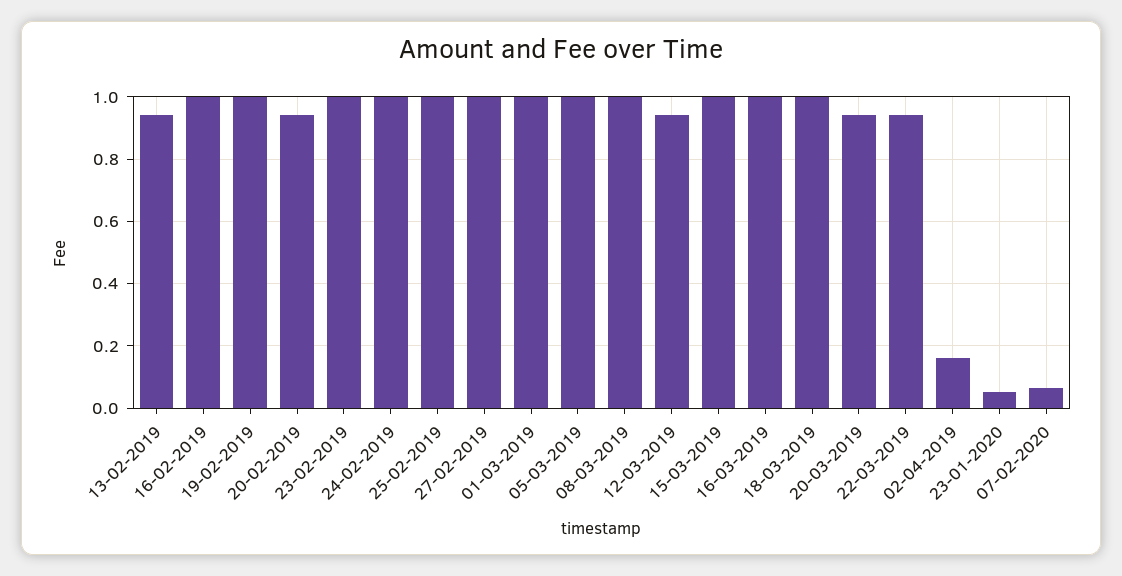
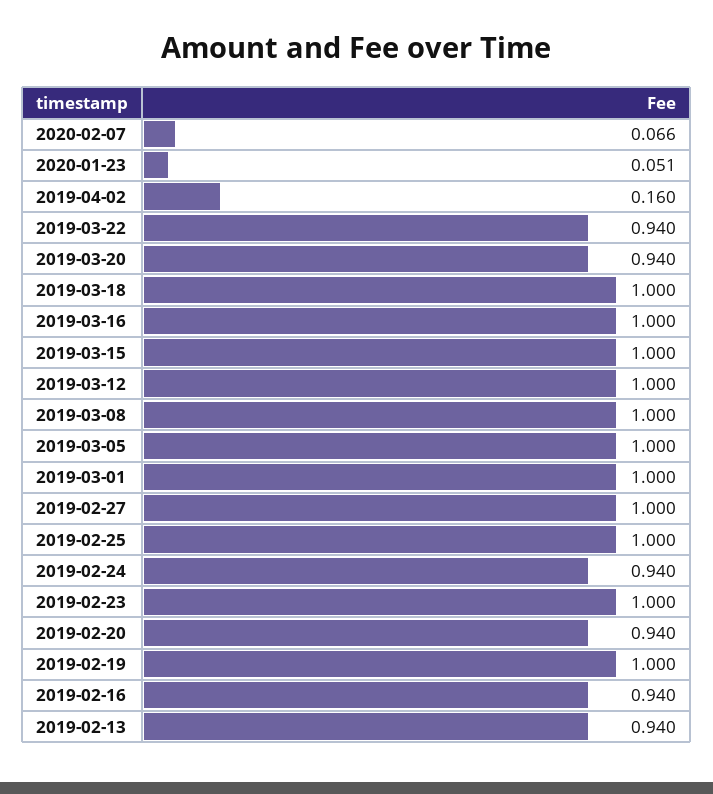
  {
    "13-02-2019": 0.94,
-   "16-02-2019": 1,
+   "16-02-2019": 0.94,
    "19-02-2019": 1,
    "20-02-2019": 0.94,
    "23-02-2019": 1,
-   "24-02-2019": 1,
+   "24-02-2019": 0.94,
    "25-02-2019": 1,
    "27-02-2019": 1,
    "01-03-2019": 1,
    "05-03-2019": 1,
    "08-03-2019": 1,
-   "12-03-2019": 0.94,
+   "12-03-2019": 1,
    "15-03-2019": 1,
    "16-03-2019": 1,
    "18-03-2019": 1,
    "20-03-2019": 0.94,
    "22-03-2019": 0.94,
    "02-04-2019": 0.16,
    "23-01-2020": 0.051,
    "07-02-2020": 0.066
  }

